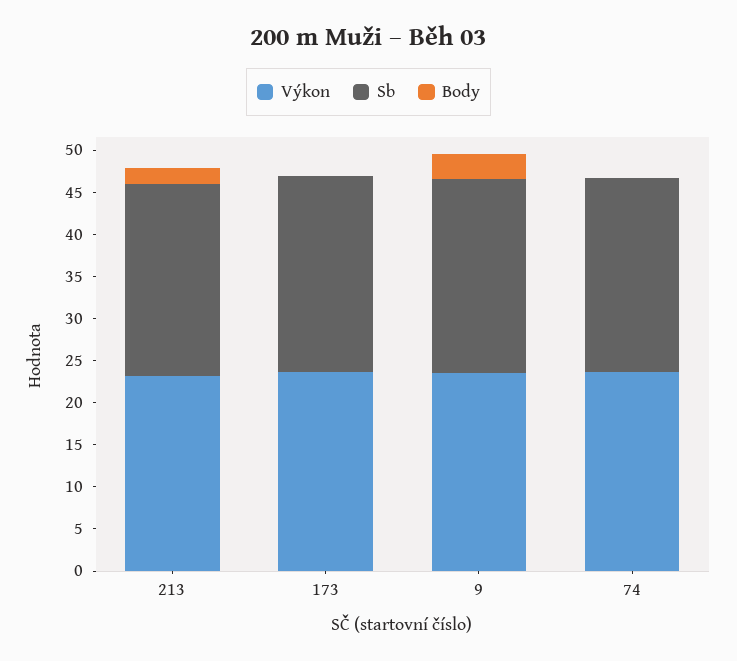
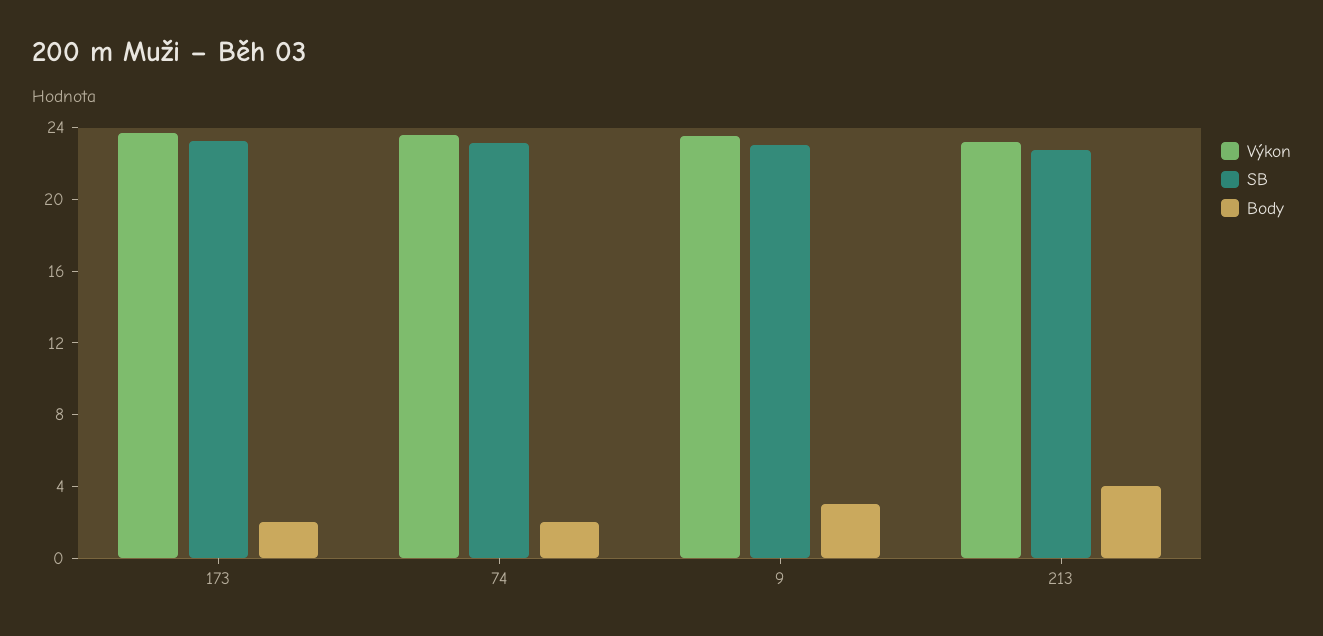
  {
    "Výkon": {
      "213": 23,
      "173": 24,
      "9": 24,
      "74": 24
    },
    "Sb": {
      "213": 23,
      "173": 23,
      "9": 23,
      "74": 23
    },
    "Body": {
-     "213": 2,
+     "213": 4,
-     "173": 0,
+     "173": 2,
      "9": 3,
-     "74": 0
+     "74": 2
    }
  }

